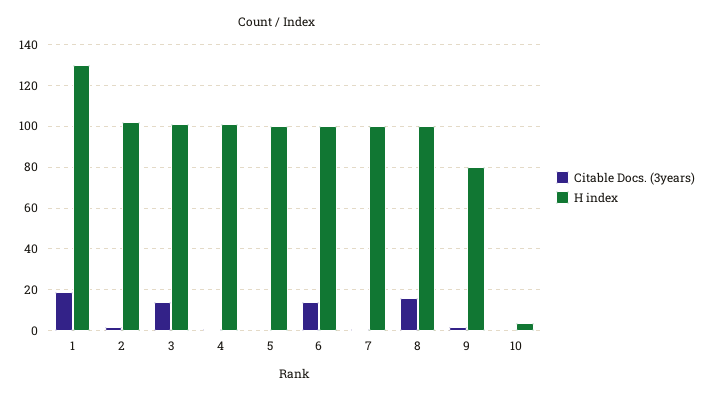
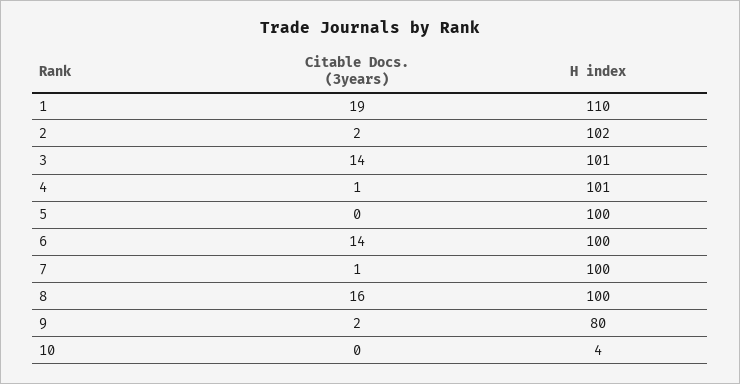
  {
    "Citable Docs. (3years)": {
      "1": 19,
      "2": 2,
      "3": 14,
      "4": 1,
      "5": 0,
      "6": 14,
      "7": 1,
      "8": 16,
      "9": 2,
      "10": 0
    },
    "H index": {
-     "1": 130,
+     "1": 110,
      "2": 102,
      "3": 101,
      "4": 101,
      "5": 100,
      "6": 100,
      "7": 100,
      "8": 100,
      "9": 80,
      "10": 4
    }
  }

